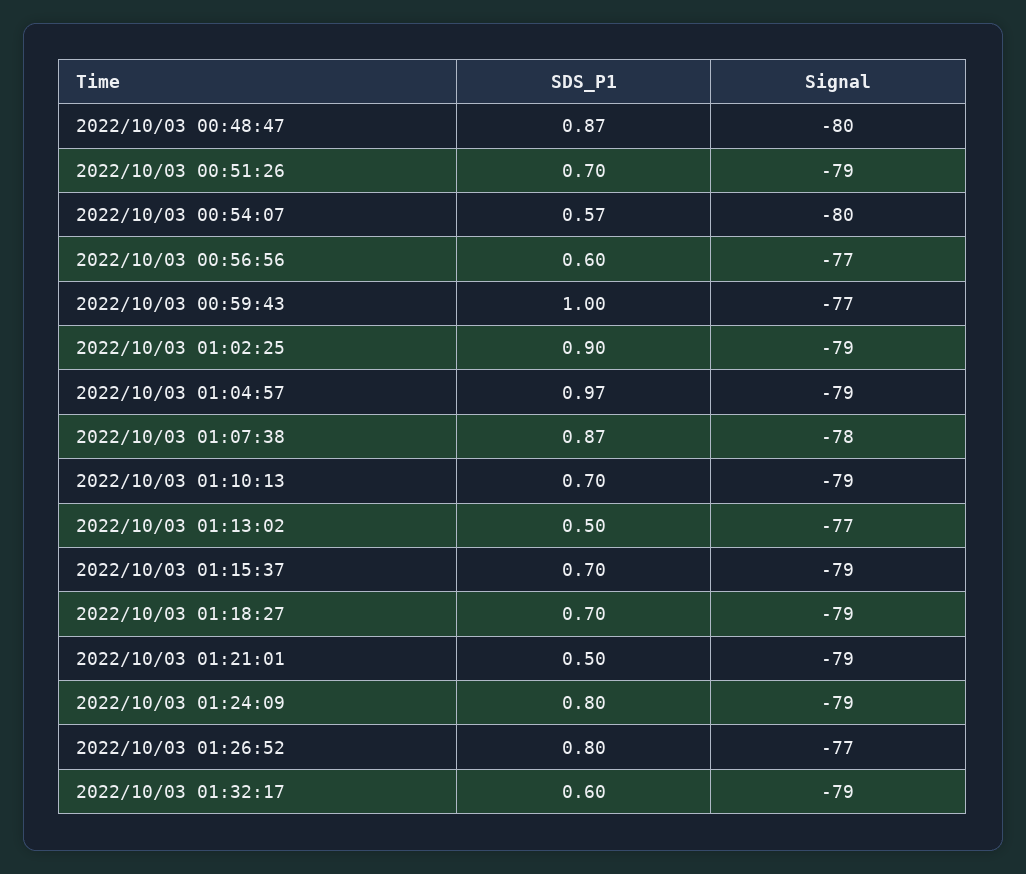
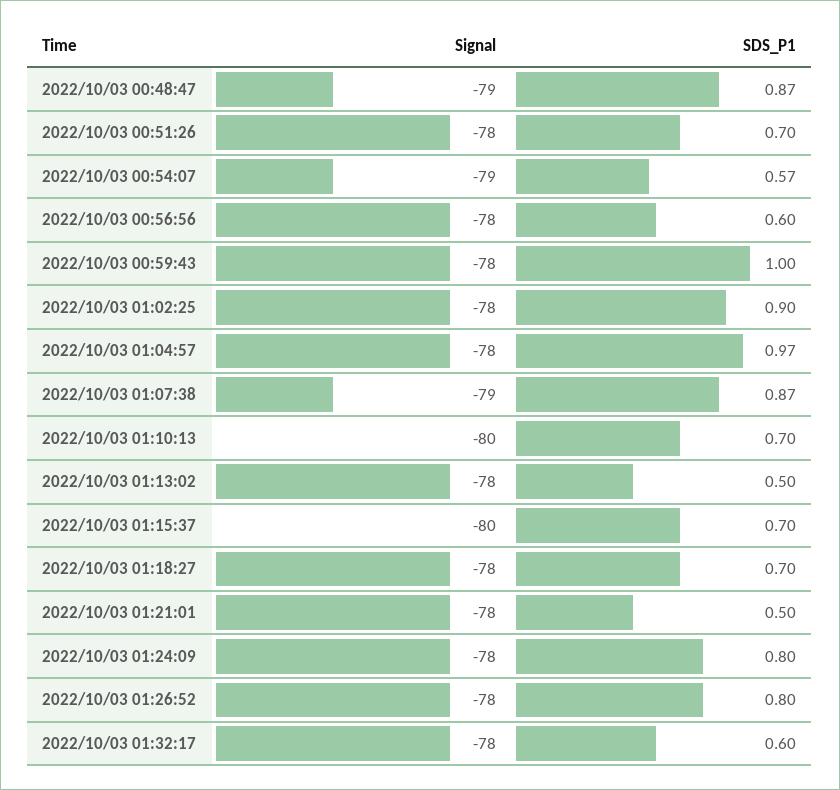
  {
    "SDS_P1": {
      "2022/10/03 00:48:47": 0.87,
      "2022/10/03 00:51:26": 0.7,
      "2022/10/03 00:54:07": 0.57,
      "2022/10/03 00:56:56": 0.6,
      "2022/10/03 00:59:43": 1,
      "2022/10/03 01:02:25": 0.9,
      "2022/10/03 01:04:57": 0.97,
      "2022/10/03 01:07:38": 0.87,
      "2022/10/03 01:10:13": 0.7,
      "2022/10/03 01:13:02": 0.5,
      "2022/10/03 01:15:37": 0.7,
      "2022/10/03 01:18:27": 0.7,
      "2022/10/03 01:21:01": 0.5,
      "2022/10/03 01:24:09": 0.8,
      "2022/10/03 01:26:52": 0.8,
      "2022/10/03 01:32:17": 0.6
    },
    "Signal": {
-     "2022/10/03 00:48:47": -80,
+     "2022/10/03 00:48:47": -79,
-     "2022/10/03 00:51:26": -79,
+     "2022/10/03 00:51:26": -78,
-     "2022/10/03 00:54:07": -80,
+     "2022/10/03 00:54:07": -79,
-     "2022/10/03 00:56:56": -77,
+     "2022/10/03 00:56:56": -78,
-     "2022/10/03 00:59:43": -77,
+     "2022/10/03 00:59:43": -78,
-     "2022/10/03 01:02:25": -79,
+     "2022/10/03 01:02:25": -78,
-     "2022/10/03 01:04:57": -79,
+     "2022/10/03 01:04:57": -78,
-     "2022/10/03 01:07:38": -78,
+     "2022/10/03 01:07:38": -79,
-     "2022/10/03 01:10:13": -79,
+     "2022/10/03 01:10:13": -80,
-     "2022/10/03 01:13:02": -77,
+     "2022/10/03 01:13:02": -78,
-     "2022/10/03 01:15:37": -79,
+     "2022/10/03 01:15:37": -80,
-     "2022/10/03 01:18:27": -79,
+     "2022/10/03 01:18:27": -78,
-     "2022/10/03 01:21:01": -79,
+     "2022/10/03 01:21:01": -78,
-     "2022/10/03 01:24:09": -79,
+     "2022/10/03 01:24:09": -78,
-     "2022/10/03 01:26:52": -77,
+     "2022/10/03 01:26:52": -78,
-     "2022/10/03 01:32:17": -79
+     "2022/10/03 01:32:17": -78
    }
  }

